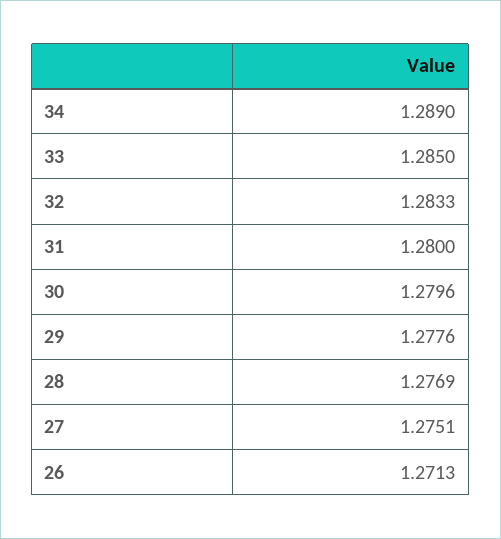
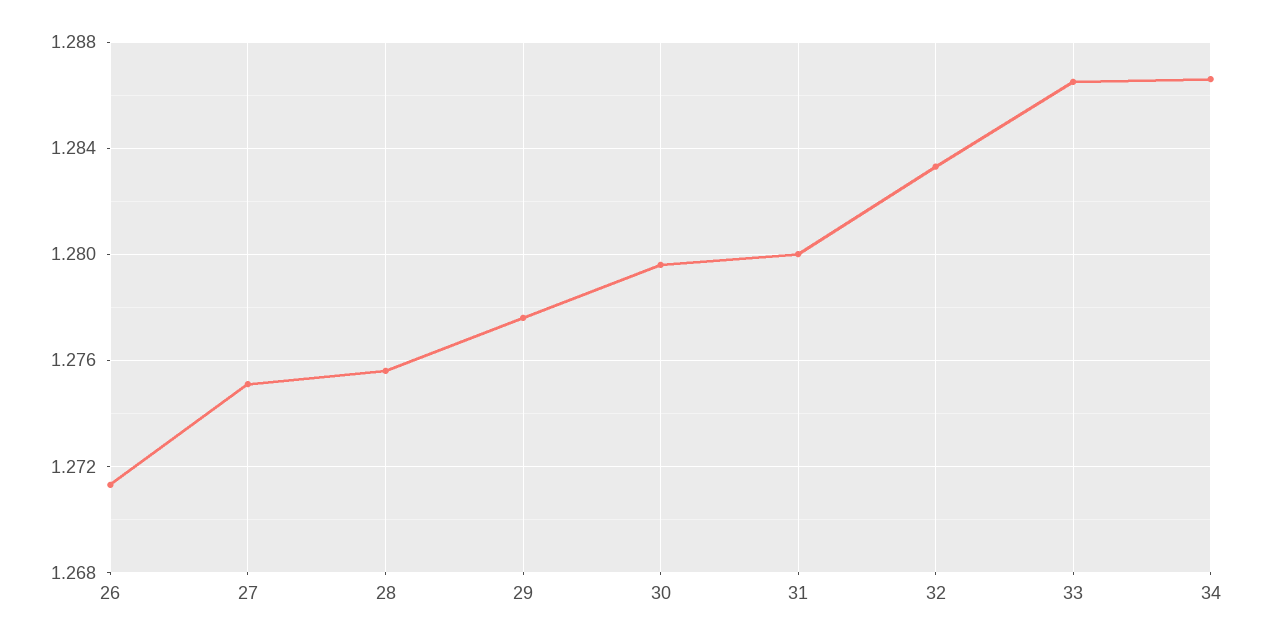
  {
-   "34": 1.289,
+   "34": 1.2865,
-   "33": 1.285,
+   "33": 1.2865,
    "32": 1.2833,
    "31": 1.28,
    "30": 1.2796,
    "29": 1.2776,
-   "28": 1.2769,
+   "28": 1.2755,
    "27": 1.2751,
    "26": 1.2713
  }

